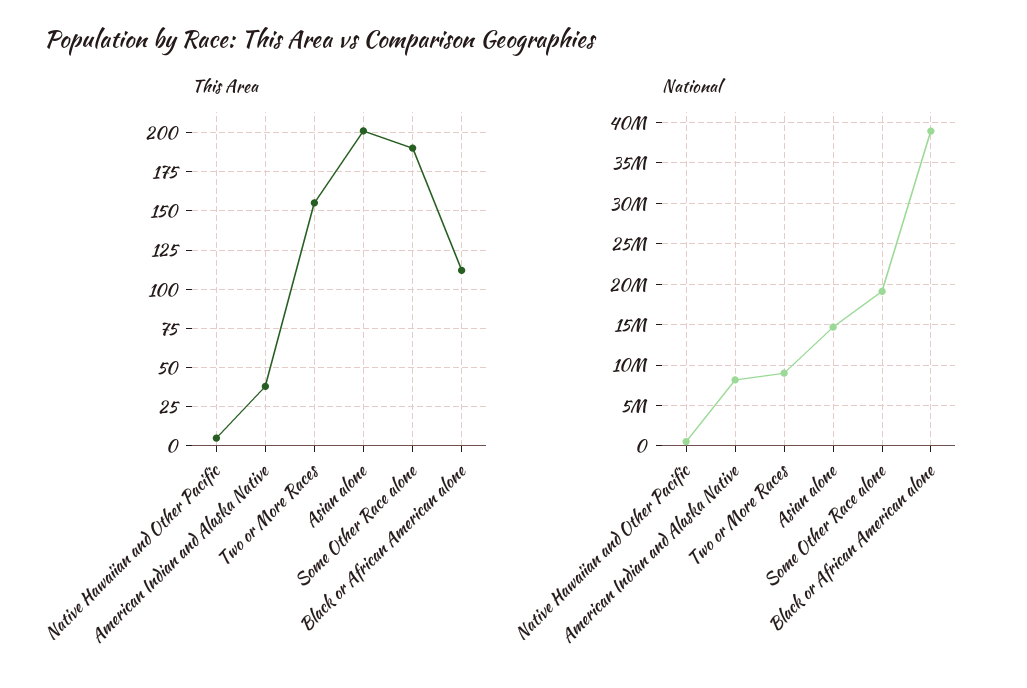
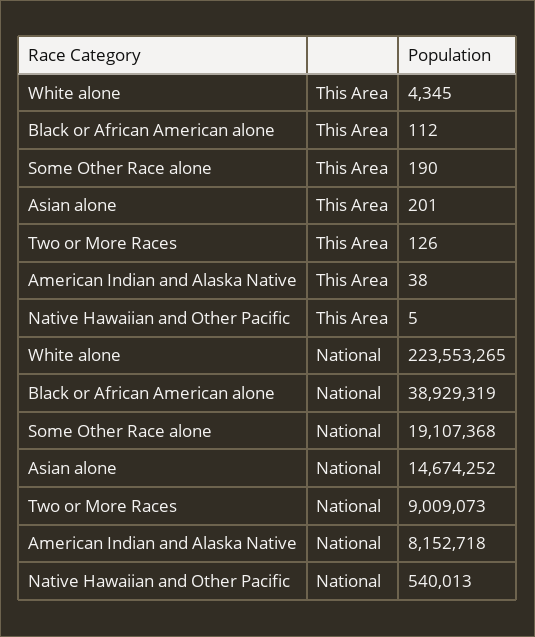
  {
    "This Area": {
      "Native Hawaiian and Other Pacific": 5,
      "American Indian and Alaska Native": 38,
-     "Two or More Races": 155,
+     "Two or More Races": 126,
      "Asian alone": 201,
      "Some Other Race alone": 190,
-     "Black or African American alone": 112
+     "Black or African American alone": 112,
+     "White alone": 4345
    },
    "National": {
      "Native Hawaiian and Other Pacific": 540013,
      "American Indian and Alaska Native": 8152718,
      "Two or More Races": 9009073,
      "Asian alone": 14674252,
      "Some Other Race alone": 19107368,
-     "Black or African American alone": 38929319
+     "Black or African American alone": 38929319,
+     "White alone": 223553265
    }
  }

